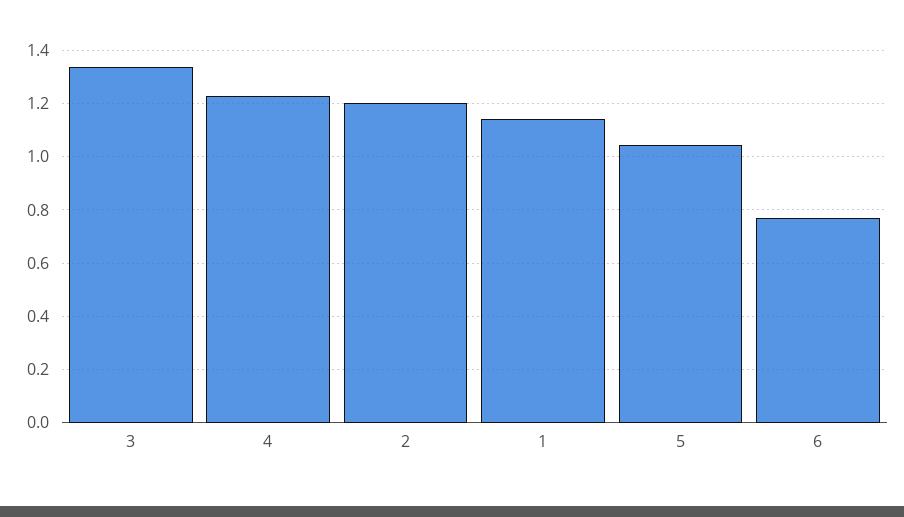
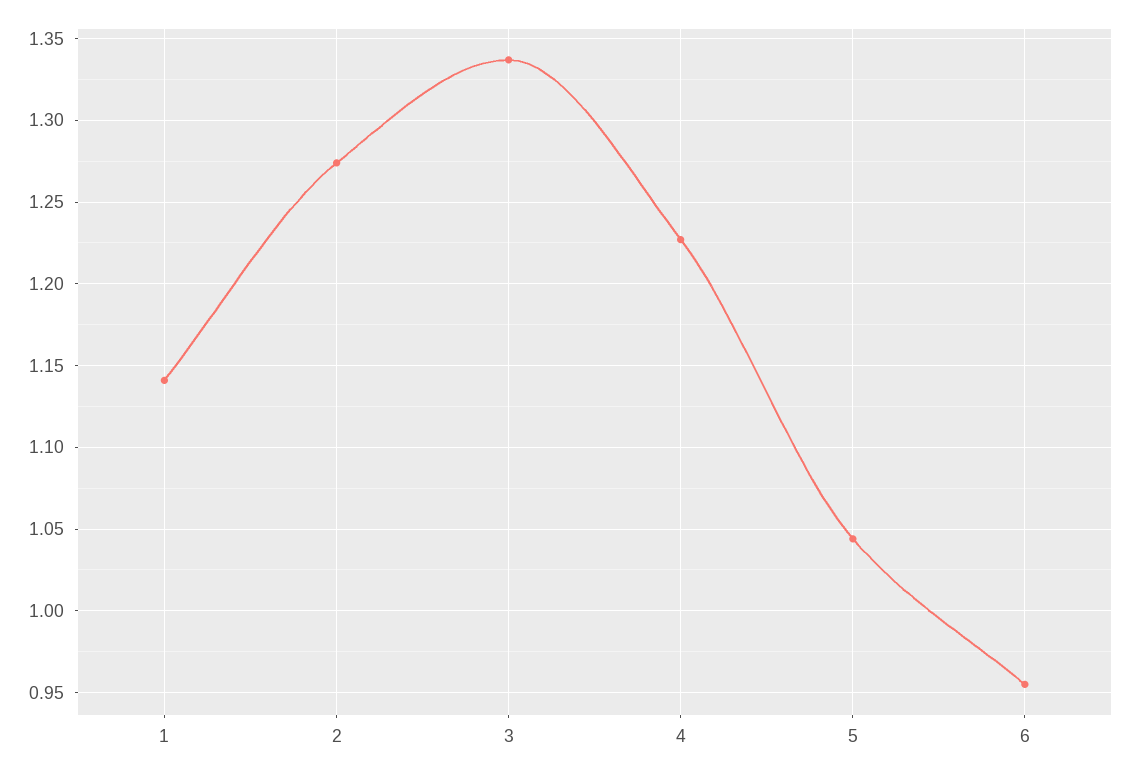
  {
    "3": 1.335,
    "4": 1.225,
-   "2": 1.2,
+   "2": 1.275,
    "1": 1.14,
    "5": 1.045,
-   "6": 0.775
+   "6": 0.955
  }

